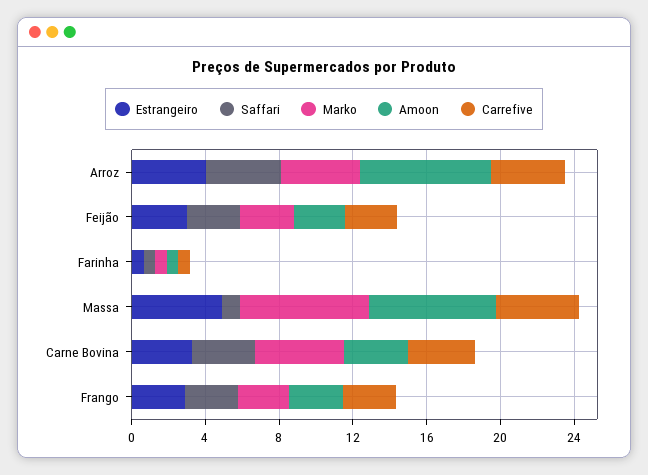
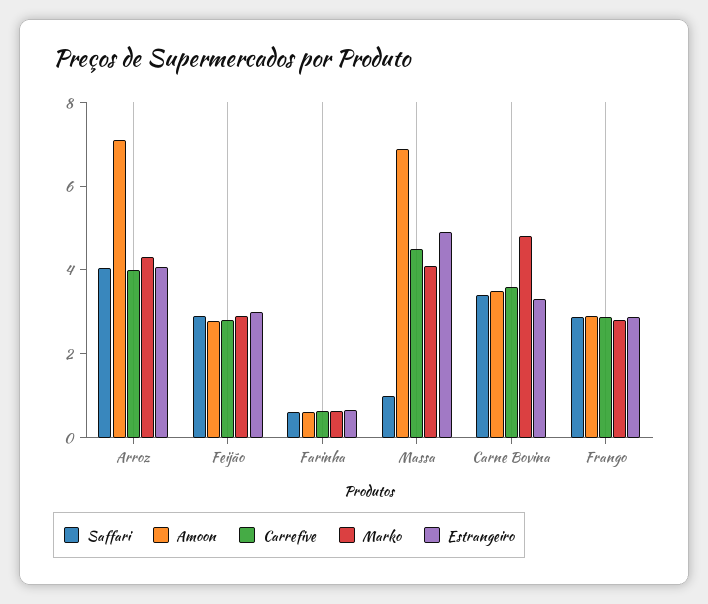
  {
    "Estrangeiro": {
      "Arroz": 4,
      "Feijão": 3,
      "Farinha": 0.5,
      "Massa": 5,
      "Carne Bovina": 3.5,
      "Frango": 3
    },
    "Saffari": {
      "Arroz": 4,
      "Feijão": 3,
      "Farinha": 0.5,
      "Massa": 1,
      "Carne Bovina": 3.5,
      "Frango": 3
    },
    "Marko": {
      "Arroz": 4.5,
      "Feijão": 3,
      "Farinha": 0.5,
-     "Massa": 7,
+     "Massa": 4,
      "Carne Bovina": 5,
      "Frango": 3
    },
    "Amoon": {
      "Arroz": 7,
      "Feijão": 3,
      "Farinha": 0.5,
      "Massa": 7,
      "Carne Bovina": 3.5,
      "Frango": 3
    },
    "Carrefive": {
      "Arroz": 4,
      "Feijão": 3,
      "Farinha": 0.5,
      "Massa": 4.5,
      "Carne Bovina": 3.5,
      "Frango": 3
    }
  }

